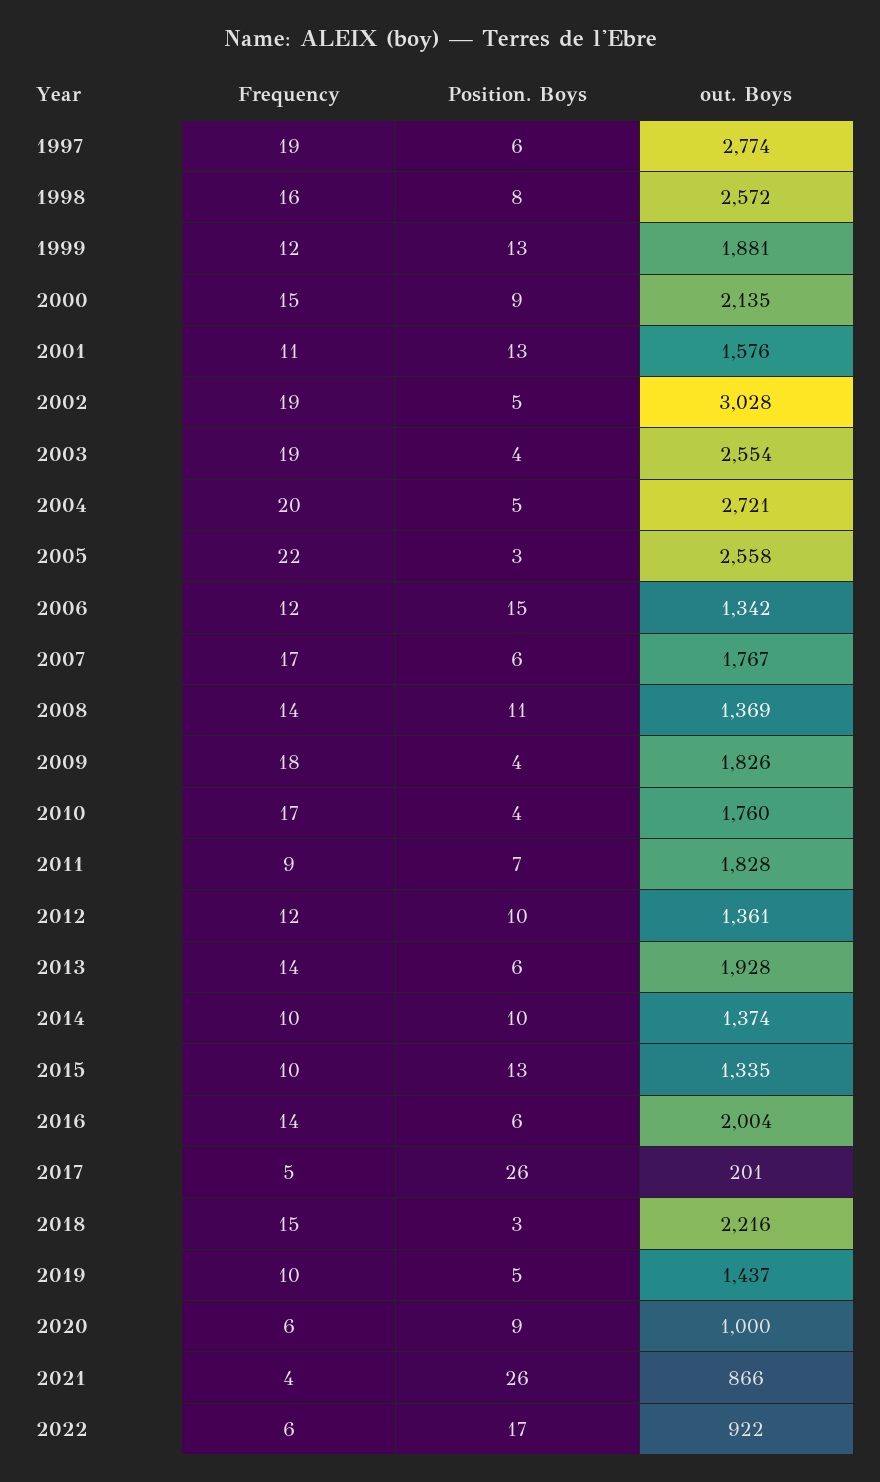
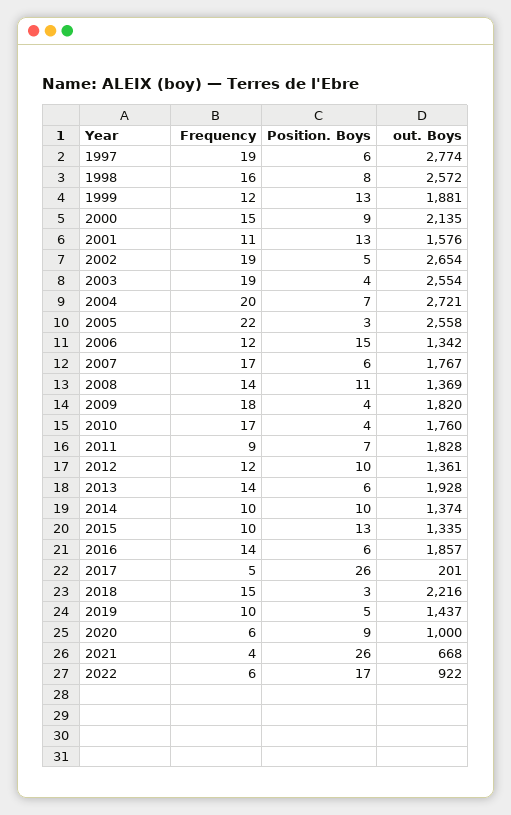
  {
    "Frequency": {
      "1997": 19,
      "1998": 16,
      "1999": 12,
      "2000": 15,
      "2001": 11,
      "2002": 19,
      "2003": 19,
      "2004": 20,
      "2005": 22,
      "2006": 12,
      "2007": 17,
      "2008": 14,
      "2009": 18,
      "2010": 17,
      "2011": 9,
      "2012": 12,
      "2013": 14,
      "2014": 10,
      "2015": 10,
      "2016": 14,
      "2017": 5,
      "2018": 15,
      "2019": 10,
      "2020": 6,
      "2021": 4,
      "2022": 6
    },
    "Position. Boys": {
      "1997": 6,
      "1998": 8,
      "1999": 13,
      "2000": 9,
      "2001": 13,
      "2002": 5,
      "2003": 4,
-     "2004": 5,
+     "2004": 7,
      "2005": 3,
      "2006": 15,
      "2007": 6,
      "2008": 11,
      "2009": 4,
      "2010": 4,
      "2011": 7,
      "2012": 10,
      "2013": 6,
      "2014": 10,
      "2015": 13,
      "2016": 6,
      "2017": 26,
      "2018": 3,
      "2019": 5,
      "2020": 9,
      "2021": 26,
      "2022": 17
    },
    "out. Boys": {
      "1997": 2774,
      "1998": 2572,
      "1999": 1881,
      "2000": 2135,
      "2001": 1576,
-     "2002": 3028,
+     "2002": 2654,
      "2003": 2554,
      "2004": 2721,
      "2005": 2558,
      "2006": 1342,
      "2007": 1767,
      "2008": 1369,
-     "2009": 1826,
+     "2009": 1820,
      "2010": 1760,
      "2011": 1828,
      "2012": 1361,
      "2013": 1928,
      "2014": 1374,
      "2015": 1335,
-     "2016": 2004,
+     "2016": 1857,
      "2017": 201,
      "2018": 2216,
      "2019": 1437,
      "2020": 1000,
-     "2021": 866,
+     "2021": 668,
      "2022": 922
    }
  }

